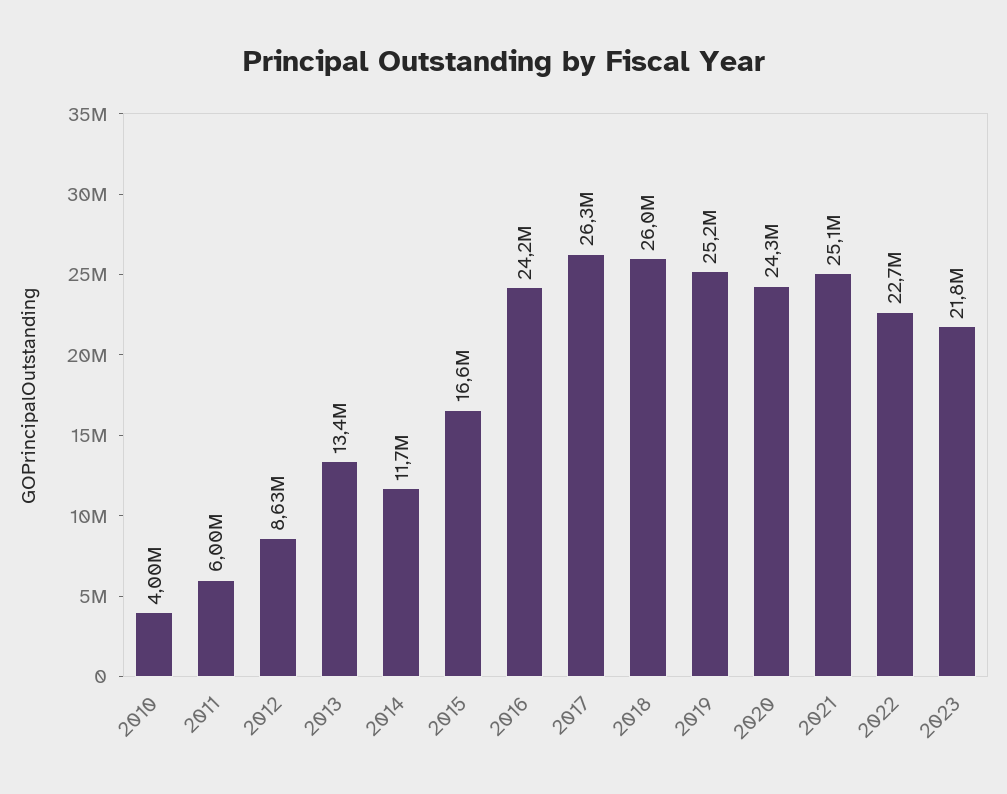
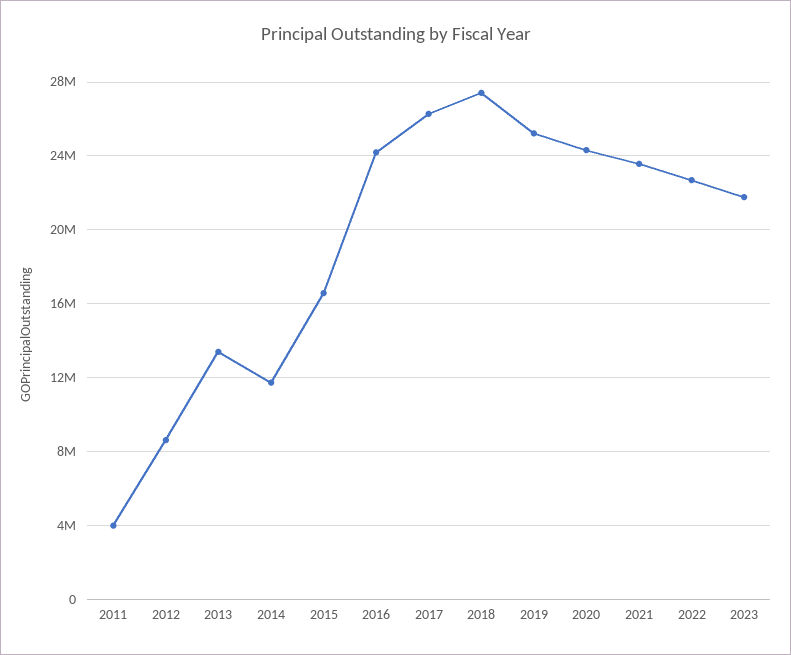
  {
-   "2010": 4000000,
-   "2011": 6000000,
+   "2011": 4000000,
    "2012": 8630000,
    "2013": 13400000,
    "2014": 11700000,
    "2015": 16600000,
    "2016": 24200000,
    "2017": 26300000,
-   "2018": 26000000,
+   "2018": 27500000,
    "2019": 25200000,
    "2020": 24300000,
-   "2021": 25100000,
+   "2021": 23500000,
    "2022": 22700000,
    "2023": 21800000
  }

